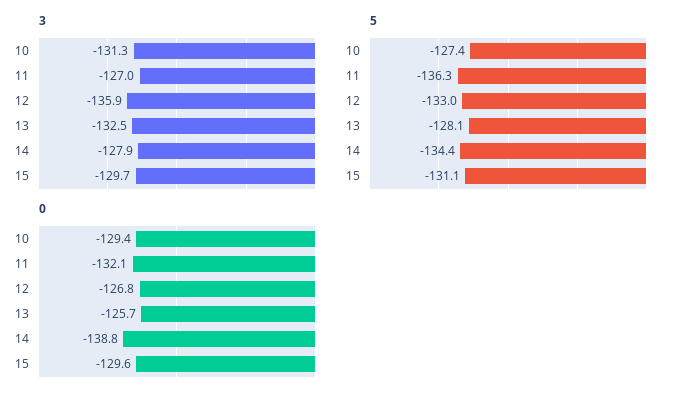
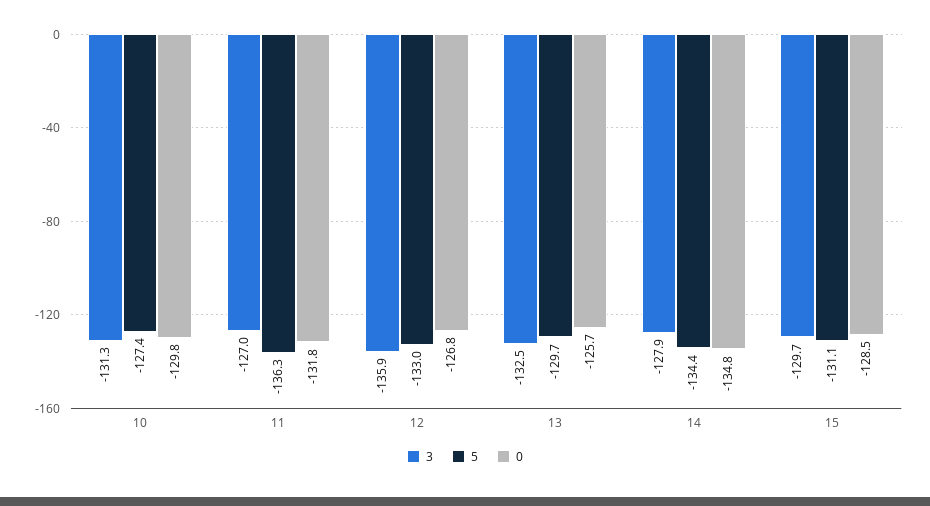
  {
    "3": {
      "10": -131.3,
      "11": -127,
      "12": -135.9,
      "13": -132.5,
      "14": -127.9,
      "15": -129.7
    },
    "5": {
      "10": -127.4,
      "11": -136.3,
      "12": -133,
-     "13": -128.1,
+     "13": -129.7,
      "14": -134.4,
      "15": -131.1
    },
    "0": {
-     "10": -129.4,
+     "10": -129.8,
-     "11": -132.1,
+     "11": -131.8,
      "12": -126.8,
      "13": -125.7,
-     "14": -138.8,
+     "14": -134.8,
-     "15": -129.6
+     "15": -128.5
    }
  }

